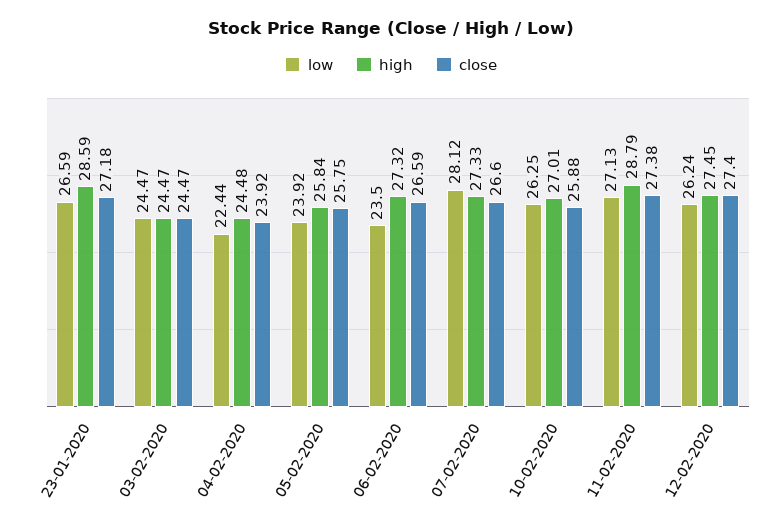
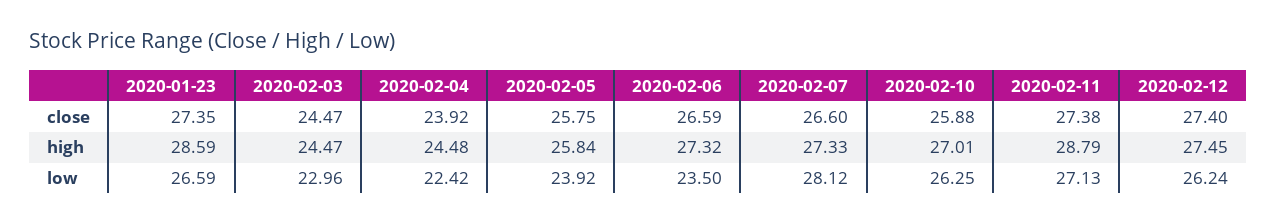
  {
    "low": {
      "23-01-2020": 26.59,
-     "03-02-2020": 24.47,
+     "03-02-2020": 22.96,
-     "04-02-2020": 22.44,
+     "04-02-2020": 22.42,
      "05-02-2020": 23.92,
      "06-02-2020": 23.5,
      "07-02-2020": 28.12,
      "10-02-2020": 26.25,
      "11-02-2020": 27.13,
      "12-02-2020": 26.24
    },
    "high": {
      "23-01-2020": 28.59,
      "03-02-2020": 24.47,
      "04-02-2020": 24.48,
      "05-02-2020": 25.84,
      "06-02-2020": 27.32,
      "07-02-2020": 27.33,
      "10-02-2020": 27.01,
      "11-02-2020": 28.79,
      "12-02-2020": 27.45
    },
    "close": {
-     "23-01-2020": 27.18,
+     "23-01-2020": 27.35,
      "03-02-2020": 24.47,
      "04-02-2020": 23.92,
      "05-02-2020": 25.75,
      "06-02-2020": 26.59,
      "07-02-2020": 26.6,
      "10-02-2020": 25.88,
      "11-02-2020": 27.38,
      "12-02-2020": 27.4
    }
  }

